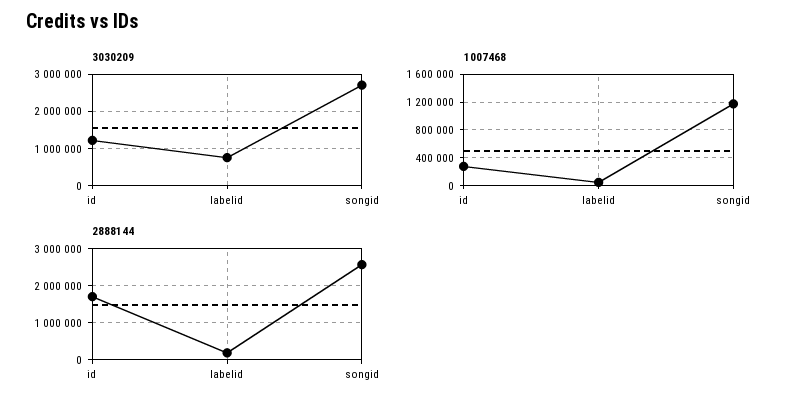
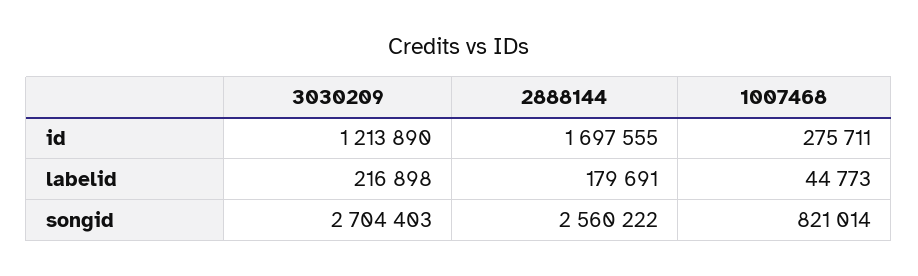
  {
    "3030209": {
      "id": 1213890,
-     "labelid": 800000,
+     "labelid": 216898,
      "songid": 2704403
    },
    "1007468": {
      "id": 275711,
      "labelid": 44773,
-     "songid": 1200000
+     "songid": 821014
    },
    "2888144": {
      "id": 1697555,
      "labelid": 179691,
      "songid": 2560222
    }
  }

